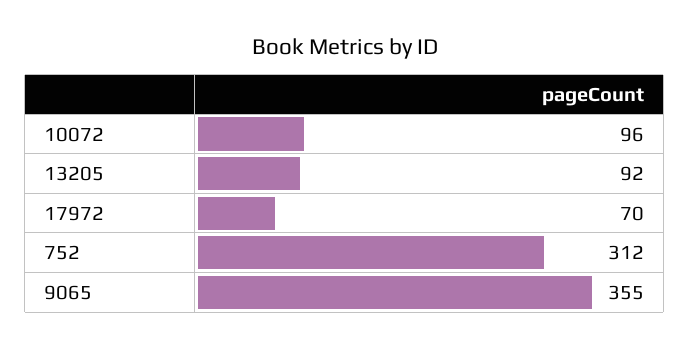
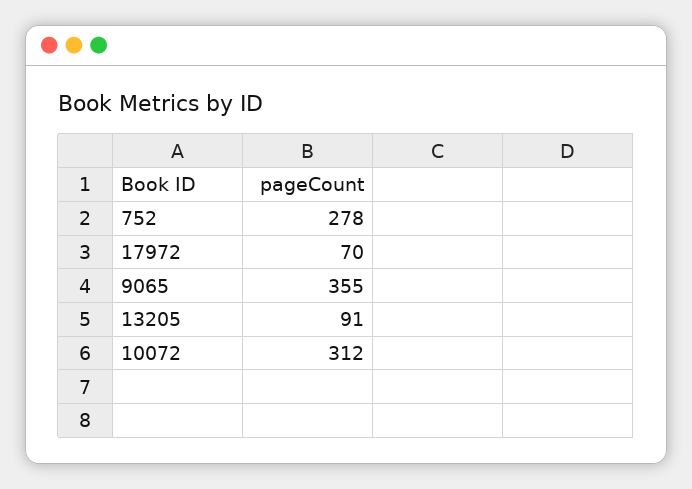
  {
-   "10072": 96,
+   "10072": 312,
-   "13205": 92,
+   "13205": 91,
    "17972": 70,
-   "752": 312,
+   "752": 278,
    "9065": 355
  }

